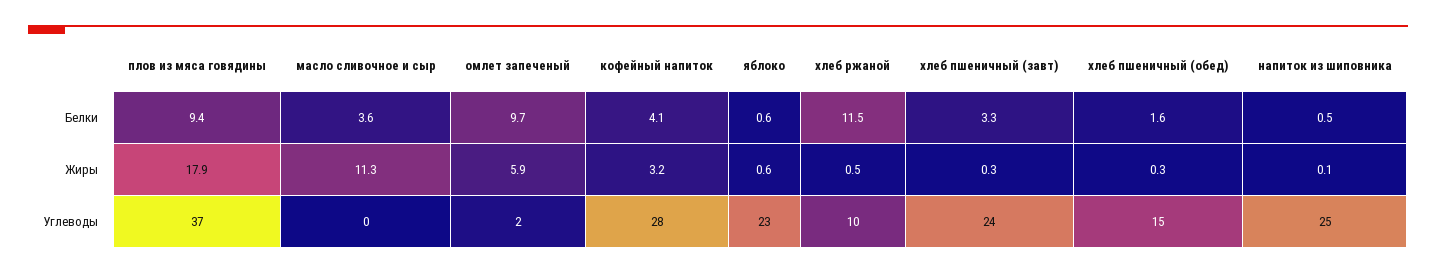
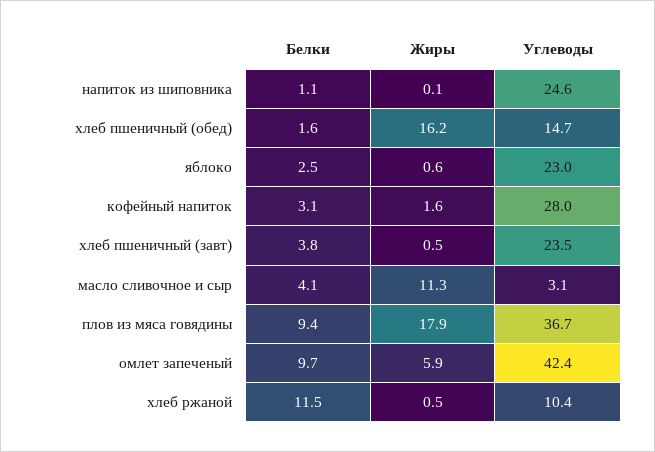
  {
    "плов из мяса говядины": {
      "Белки": 9.4,
      "Жиры": 17.9,
      "Углеводы": 36.7
    },
    "масло сливочное и сыр": {
-     "Белки": 3.6,
+     "Белки": 4.1,
      "Жиры": 11.3,
-     "Углеводы": 0
+     "Углеводы": 3.1
    },
    "омлет запеченый": {
      "Белки": 9.7,
      "Жиры": 5.9,
-     "Углеводы": 2
+     "Углеводы": 42.4
    },
    "кофейный напиток": {
-     "Белки": 4.1,
+     "Белки": 3.1,
-     "Жиры": 3.2,
+     "Жиры": 1.6,
      "Углеводы": 28
    },
    "яблоко": {
-     "Белки": 0.6,
+     "Белки": 2.5,
      "Жиры": 0.6,
      "Углеводы": 23
    },
    "хлеб ржаной": {
      "Белки": 11.5,
      "Жиры": 0.5,
      "Углеводы": 10.4
    },
    "хлеб пшеничный (завт)": {
-     "Белки": 3.3,
+     "Белки": 3.8,
-     "Жиры": 0.3,
+     "Жиры": 0.5,
      "Углеводы": 23.5
    },
    "хлеб пшеничный (обед)": {
      "Белки": 1.6,
-     "Жиры": 0.3,
+     "Жиры": 16.2,
      "Углеводы": 14.7
    },
    "напиток из шиповника": {
-     "Белки": 0.5,
+     "Белки": 1.1,
      "Жиры": 0.1,
      "Углеводы": 24.6
    }
  }

